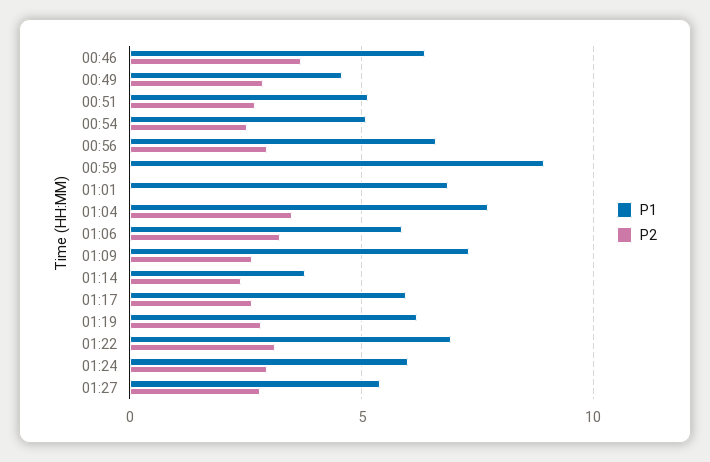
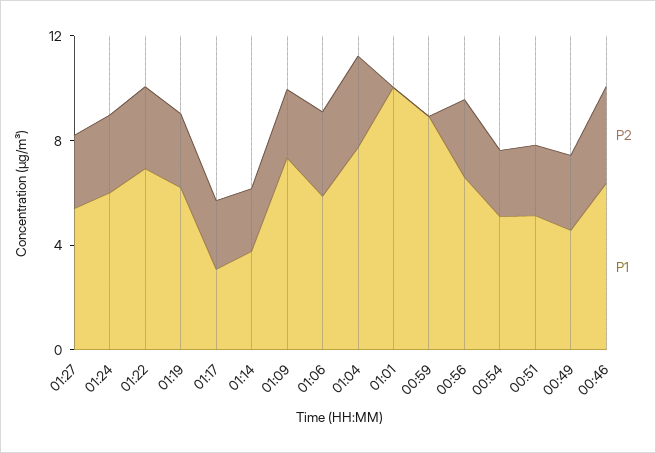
  {
    "P1": {
      "00:46": 6.5,
      "00:49": 4.5,
      "00:51": 5,
      "00:54": 5,
      "00:56": 6.5,
      "00:59": 9,
-     "01:01": 7,
+     "01:01": 10,
      "01:04": 7.5,
      "01:06": 6,
      "01:09": 7.5,
      "01:14": 4,
-     "01:17": 6,
+     "01:17": 3,
      "01:19": 6,
      "01:22": 7,
      "01:24": 6,
      "01:27": 5.5
    },
    "P2": {
      "00:46": 3.5,
      "00:49": 3,
      "00:51": 2.5,
      "00:54": 2.5,
      "00:56": 3,
      "00:59": 0,
      "01:01": 0,
      "01:04": 3.5,
      "01:06": 3,
      "01:09": 2.5,
      "01:14": 2.5,
      "01:17": 2.5,
      "01:19": 3,
      "01:22": 3,
      "01:24": 3,
      "01:27": 3
    }
  }

